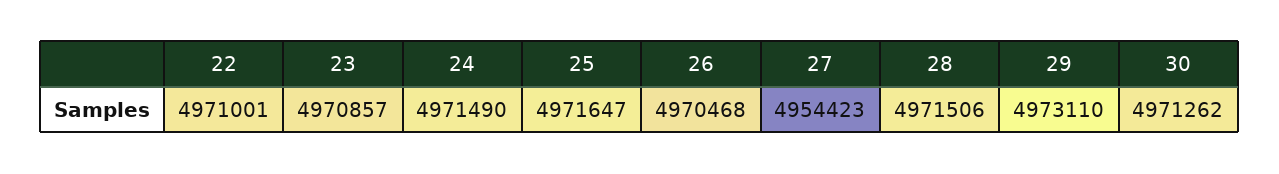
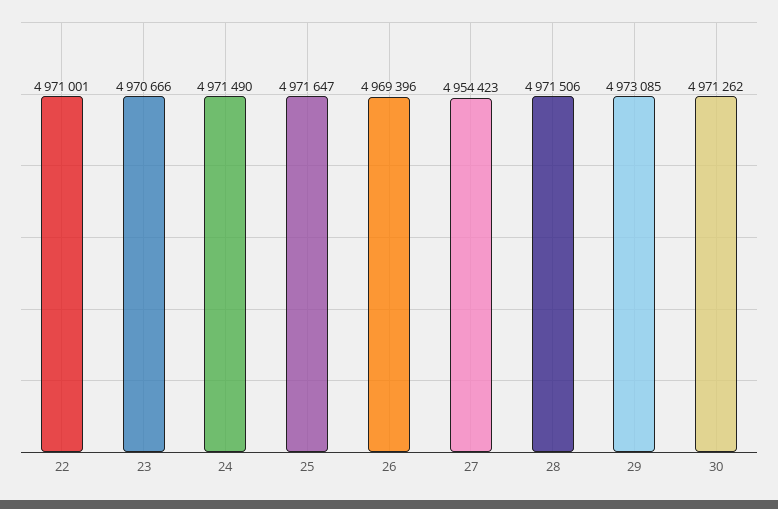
  {
    "22": 4971001,
-   "23": 4970857,
+   "23": 4970666,
    "24": 4971490,
    "25": 4971647,
-   "26": 4970468,
+   "26": 4969396,
    "27": 4954423,
    "28": 4971506,
-   "29": 4973110,
+   "29": 4973085,
    "30": 4971262
  }

